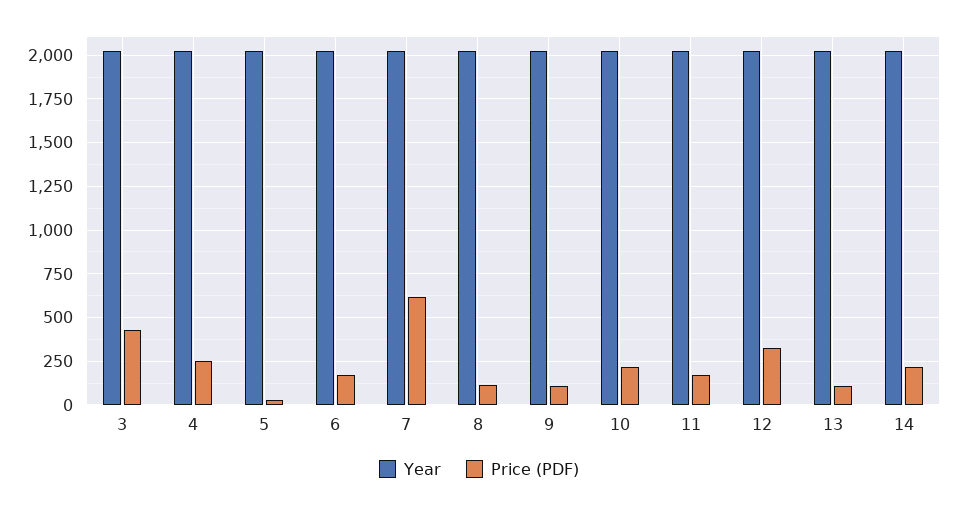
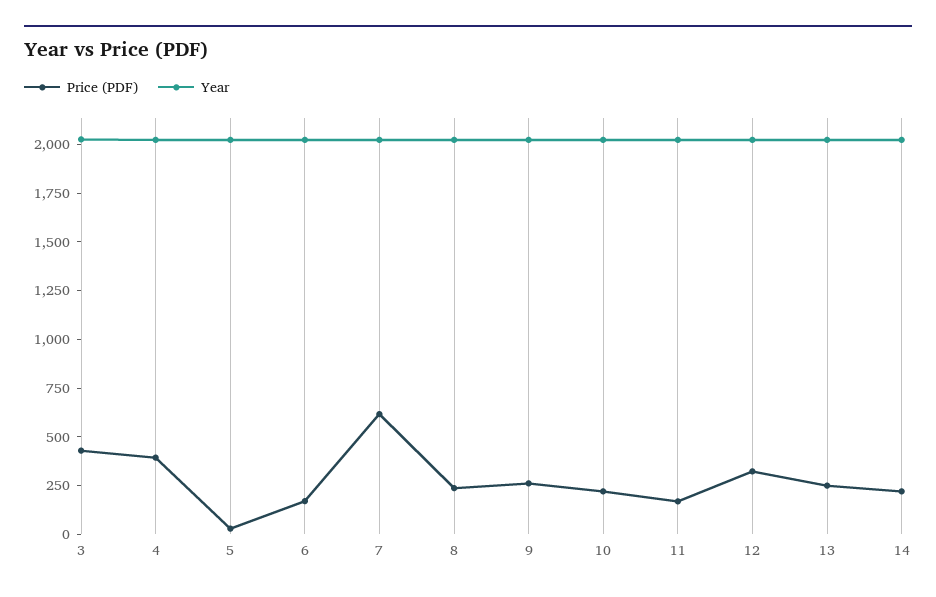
  {
    "Year": {
      "3": 2050,
      "4": 2000,
      "5": 2000,
      "6": 2000,
      "7": 2000,
      "8": 2000,
      "9": 2000,
      "10": 2000,
      "11": 2000,
      "12": 2000,
      "13": 2000,
      "14": 2000
    },
    "Price (PDF)": {
      "3": 450,
-     "4": 250,
+     "4": 400,
      "5": 50,
      "6": 150,
      "7": 600,
-     "8": 100,
+     "8": 250,
-     "9": 100,
+     "9": 250,
      "10": 200,
      "11": 150,
      "12": 300,
-     "13": 100,
+     "13": 250,
      "14": 200
    }
  }

